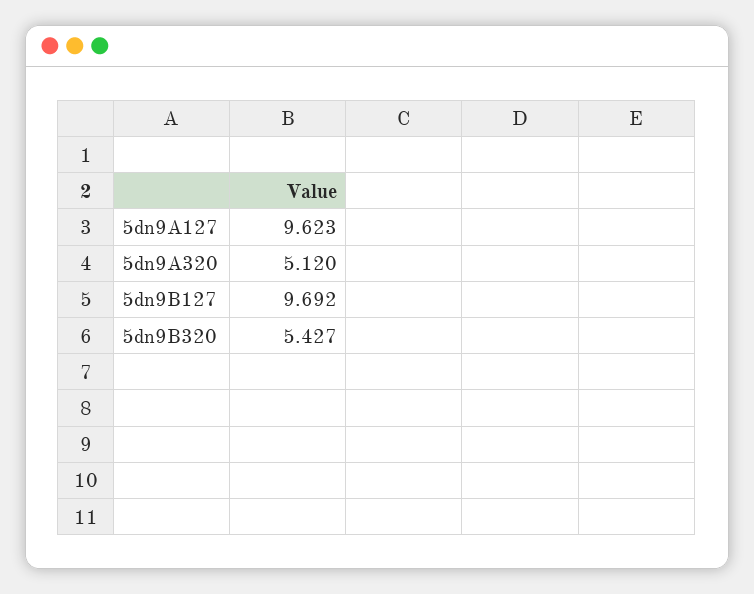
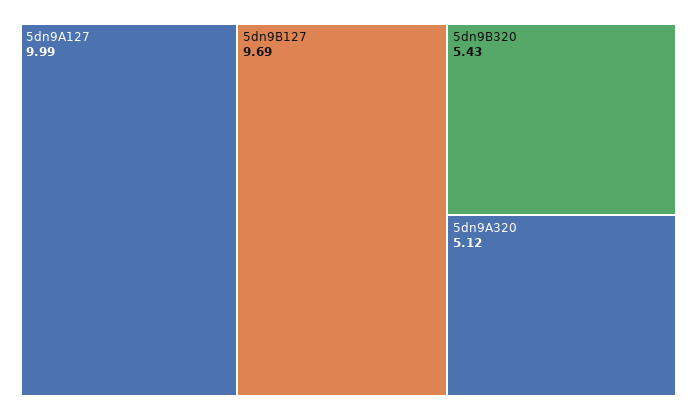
  {
-   "5dn9A127": 9.623,
+   "5dn9A127": 9.99,
    "5dn9A320": 5.12,
    "5dn9B127": 9.692,
    "5dn9B320": 5.427
  }

